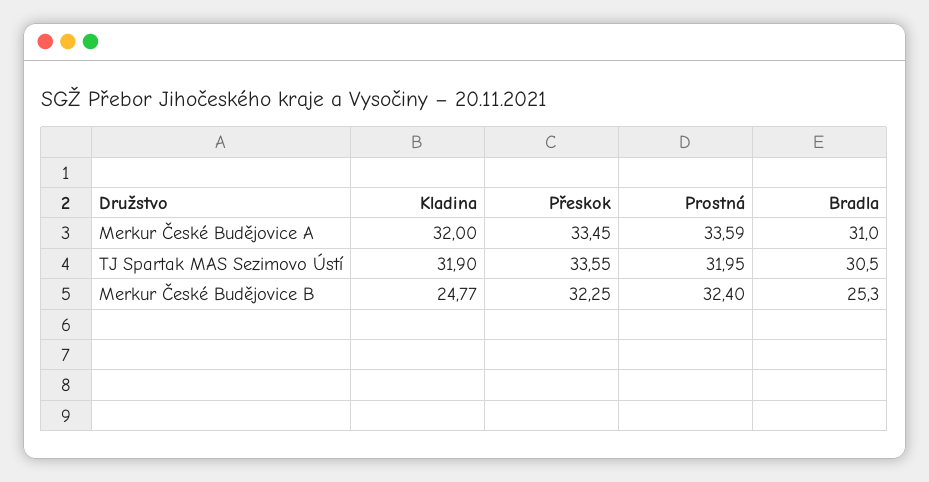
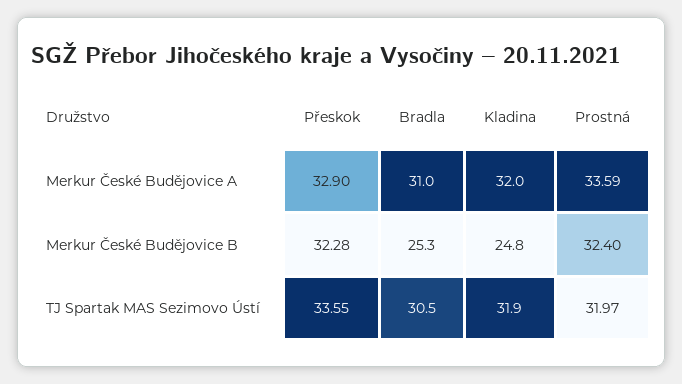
  {
    "Kladina": {
      "Merkur České Budějovice A": 32,
      "TJ Spartak MAS Sezimovo Ústí": 31.9,
      "Merkur České Budějovice B": 24.77
    },
    "Přeskok": {
-     "Merkur České Budějovice A": 33.45,
+     "Merkur České Budějovice A": 32.9,
      "TJ Spartak MAS Sezimovo Ústí": 33.55,
-     "Merkur České Budějovice B": 32.25
+     "Merkur České Budějovice B": 32.28
    },
    "Prostná": {
      "Merkur České Budějovice A": 33.59,
-     "TJ Spartak MAS Sezimovo Ústí": 31.95,
+     "TJ Spartak MAS Sezimovo Ústí": 31.97,
      "Merkur České Budějovice B": 32.4
    },
    "Bradla": {
      "Merkur České Budějovice A": 31,
      "TJ Spartak MAS Sezimovo Ústí": 30.5,
      "Merkur České Budějovice B": 25.3
    }
  }

